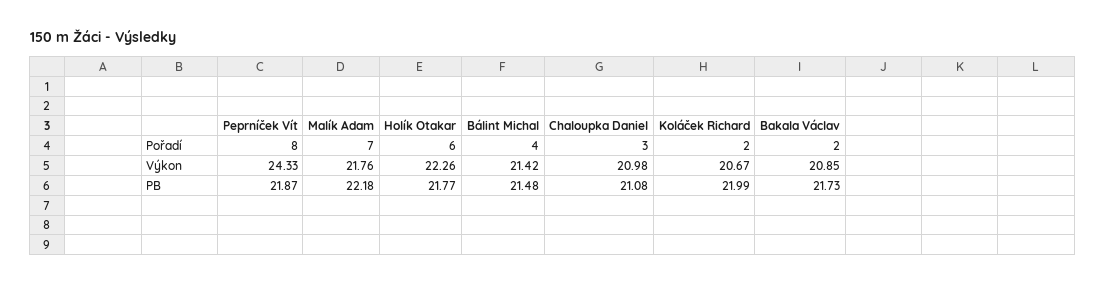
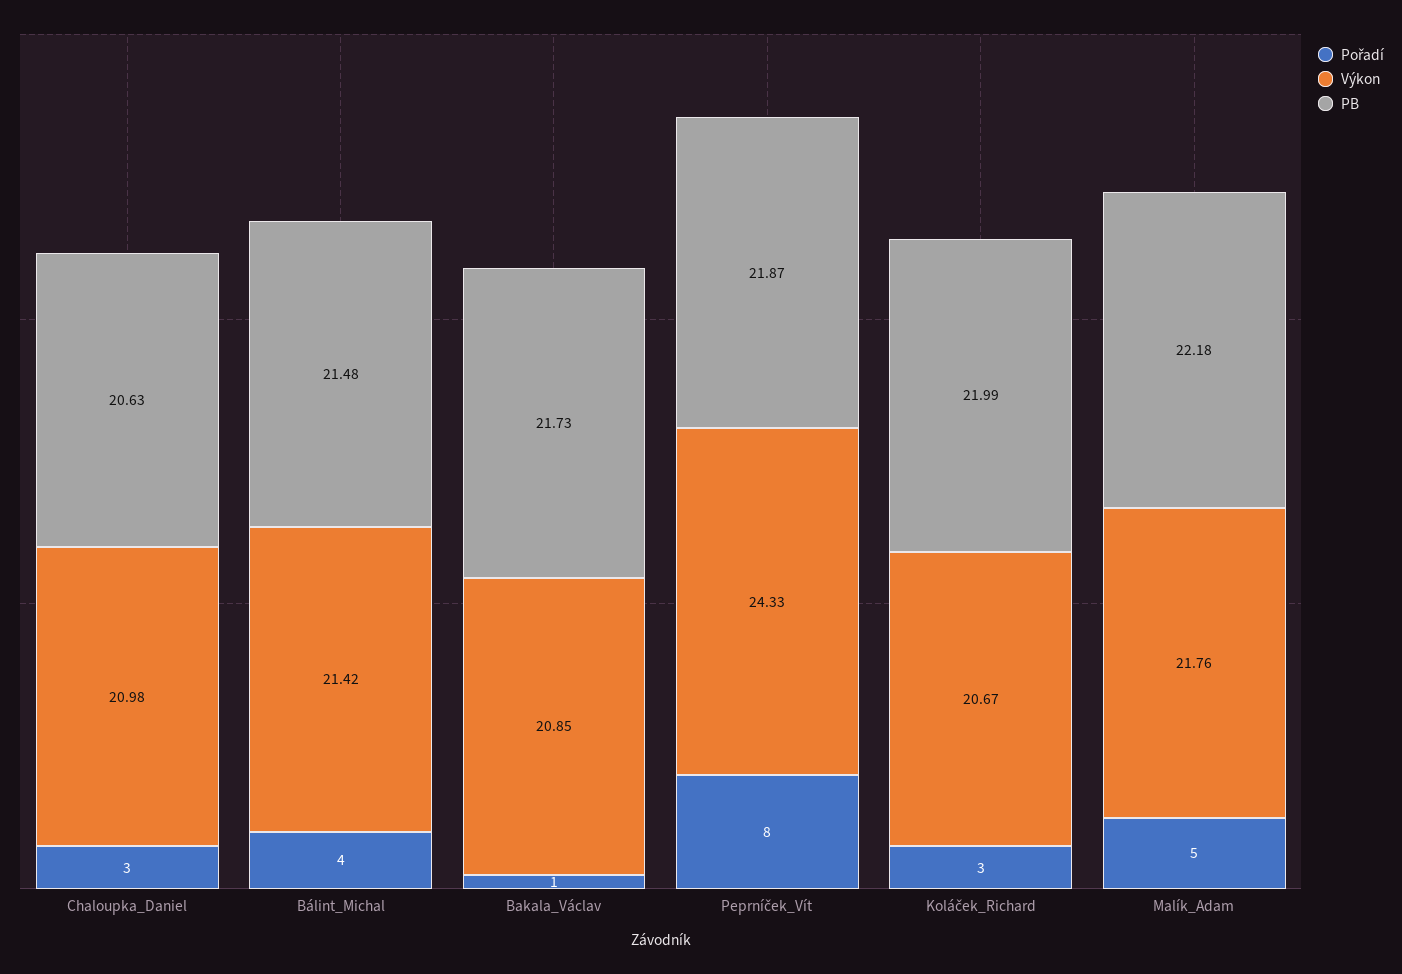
  {
    "Pořadí": {
      "Peprníček Vít": 8,
-     "Malík Adam": 7,
+     "Malík Adam": 5,
-     "Holík Otakar": 6,
      "Bálint Michal": 4,
      "Chaloupka Daniel": 3,
-     "Koláček Richard": 2,
+     "Koláček Richard": 3,
-     "Bakala Václav": 2
+     "Bakala Václav": 1
    },
    "Výkon": {
      "Peprníček Vít": 24.33,
      "Malík Adam": 21.76,
-     "Holík Otakar": 22.26,
      "Bálint Michal": 21.42,
      "Chaloupka Daniel": 20.98,
      "Koláček Richard": 20.67,
      "Bakala Václav": 20.85
    },
    "PB": {
      "Peprníček Vít": 21.87,
      "Malík Adam": 22.18,
-     "Holík Otakar": 21.77,
      "Bálint Michal": 21.48,
-     "Chaloupka Daniel": 21.08,
+     "Chaloupka Daniel": 20.63,
      "Koláček Richard": 21.99,
      "Bakala Václav": 21.73
    }
  }

